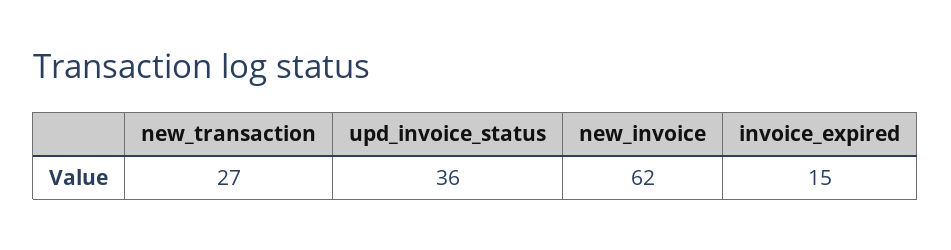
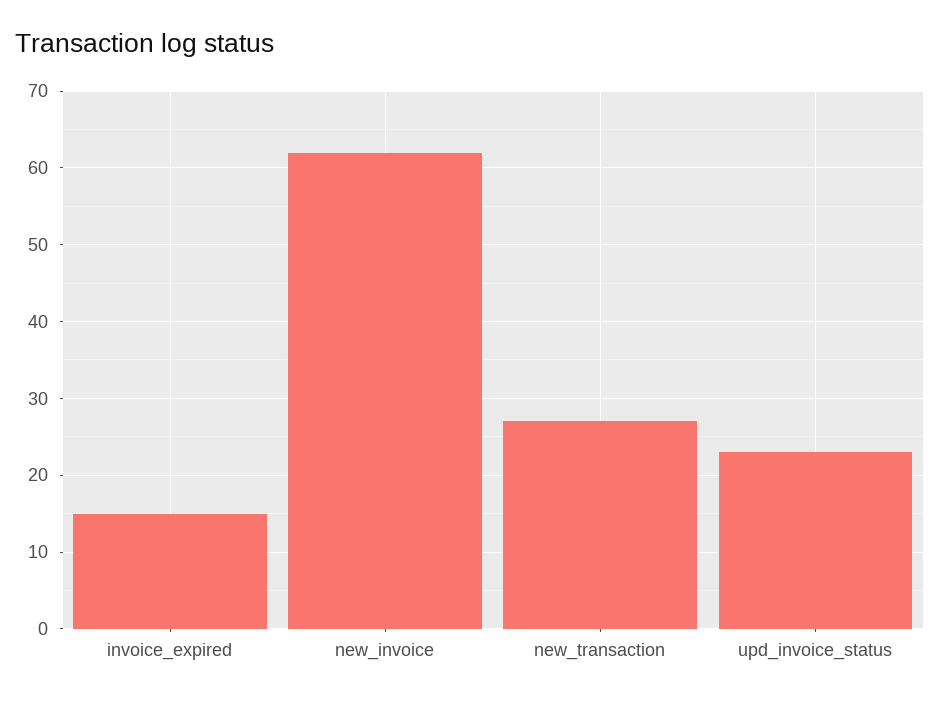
  {
    "new_transaction": 27,
-   "upd_invoice_status": 36,
+   "upd_invoice_status": 23,
    "new_invoice": 62,
    "invoice_expired": 15
  }

